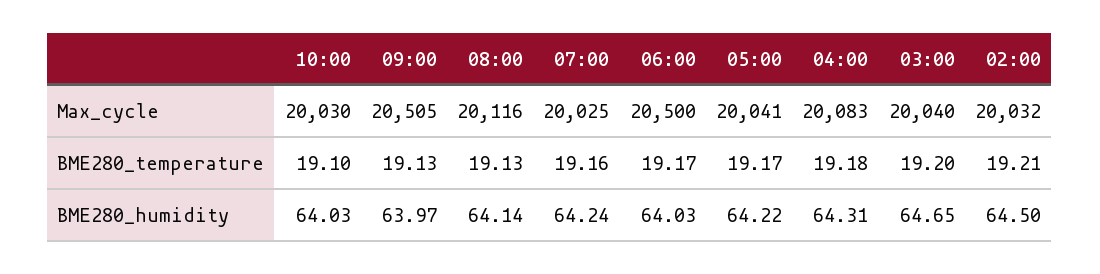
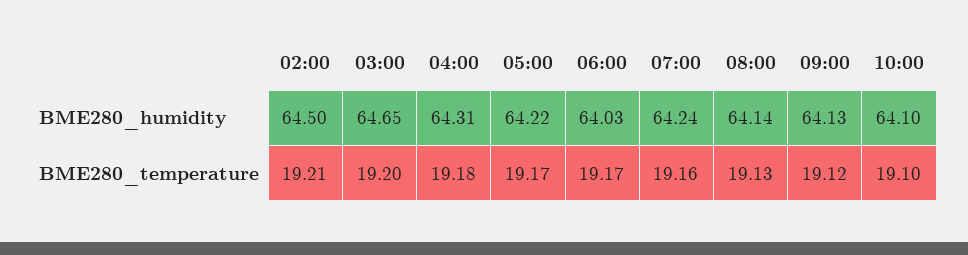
  {
    "10:00": {
-     "Max_cycle": 20030,
      "BME280_temperature": 19.1,
-     "BME280_humidity": 64.03
+     "BME280_humidity": 64.1
    },
    "09:00": {
-     "Max_cycle": 20505,
-     "BME280_temperature": 19.13,
+     "BME280_temperature": 19.12,
-     "BME280_humidity": 63.97
+     "BME280_humidity": 64.13
    },
    "08:00": {
-     "Max_cycle": 20116,
      "BME280_temperature": 19.13,
      "BME280_humidity": 64.14
    },
    "07:00": {
-     "Max_cycle": 20025,
      "BME280_temperature": 19.16,
      "BME280_humidity": 64.24
    },
    "06:00": {
-     "Max_cycle": 20500,
      "BME280_temperature": 19.17,
      "BME280_humidity": 64.03
    },
    "05:00": {
-     "Max_cycle": 20041,
      "BME280_temperature": 19.17,
      "BME280_humidity": 64.22
    },
    "04:00": {
-     "Max_cycle": 20083,
      "BME280_temperature": 19.18,
      "BME280_humidity": 64.31
    },
    "03:00": {
-     "Max_cycle": 20040,
      "BME280_temperature": 19.2,
      "BME280_humidity": 64.65
    },
    "02:00": {
-     "Max_cycle": 20032,
      "BME280_temperature": 19.21,
      "BME280_humidity": 64.5
    }
  }

